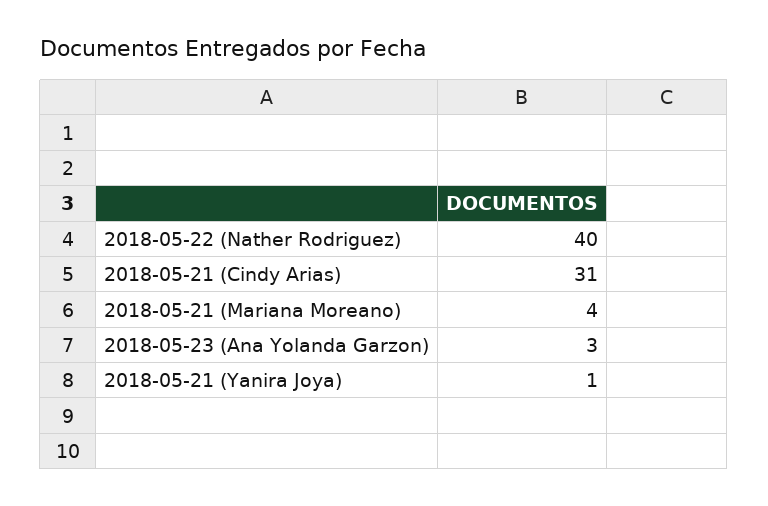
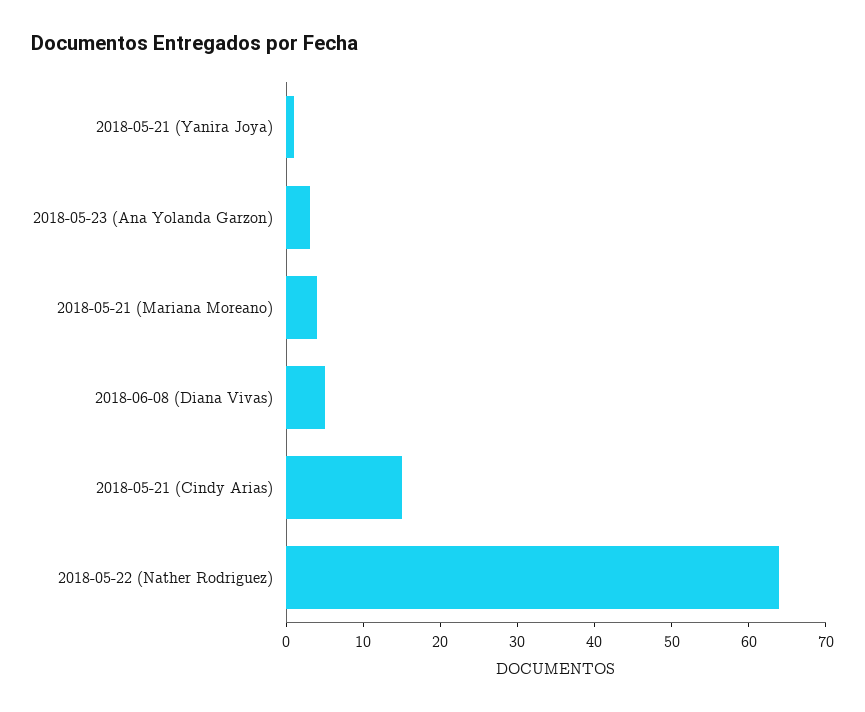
  {
-   "2018-05-22 (Nather Rodriguez)": 40,
+   "2018-05-22 (Nather Rodriguez)": 65,
-   "2018-05-21 (Cindy Arias)": 31,
+   "2018-05-21 (Cindy Arias)": 15,
    "2018-05-21 (Mariana Moreano)": 4,
    "2018-05-23 (Ana Yolanda Garzon)": 3,
-   "2018-05-21 (Yanira Joya)": 1
+   "2018-05-21 (Yanira Joya)": 1,
+   "2018-06-08 (Diana Vivas)": 5
  }

